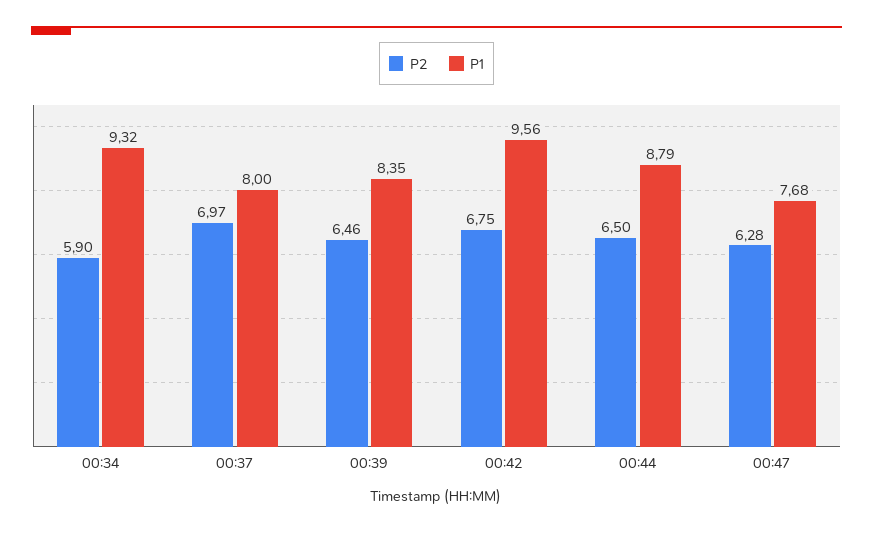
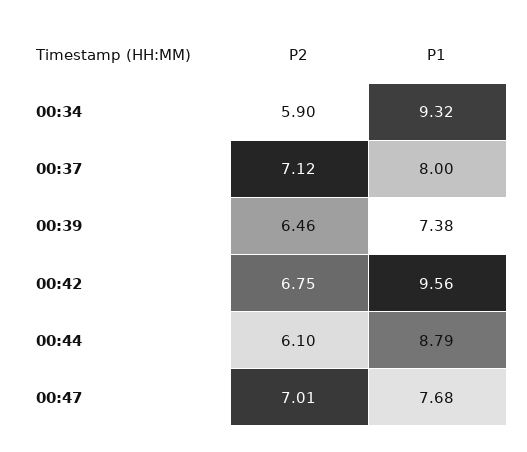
  {
    "P2": {
      "00:34": 5.9,
-     "00:37": 6.97,
+     "00:37": 7.12,
      "00:39": 6.46,
      "00:42": 6.75,
-     "00:44": 6.5,
+     "00:44": 6.1,
-     "00:47": 6.28
+     "00:47": 7.01
    },
    "P1": {
      "00:34": 9.32,
      "00:37": 8,
-     "00:39": 8.35,
+     "00:39": 7.38,
      "00:42": 9.56,
      "00:44": 8.79,
      "00:47": 7.68
    }
  }

